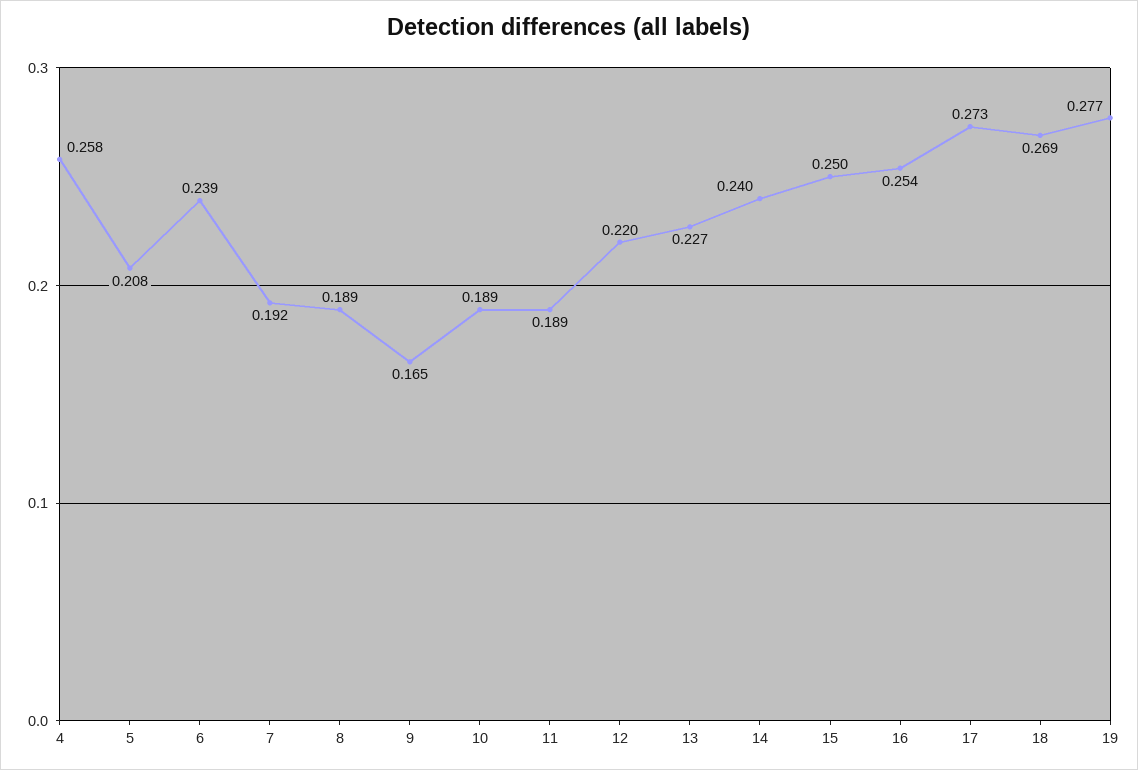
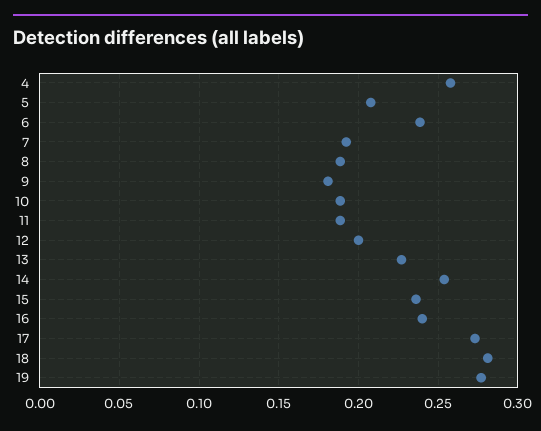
  {
    "4": 0.258,
    "5": 0.208,
    "6": 0.239,
    "7": 0.192,
    "8": 0.189,
-   "9": 0.165,
+   "9": 0.18,
    "10": 0.189,
    "11": 0.189,
-   "12": 0.22,
+   "12": 0.2,
    "13": 0.227,
-   "14": 0.24,
+   "14": 0.255,
-   "15": 0.25,
+   "15": 0.235,
-   "16": 0.254,
+   "16": 0.24,
    "17": 0.273,
-   "18": 0.269,
+   "18": 0.28,
    "19": 0.277
  }

